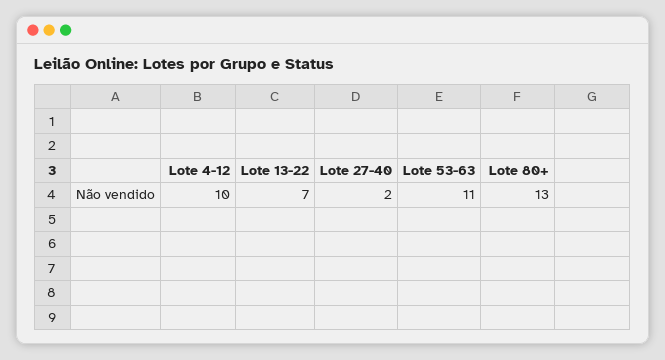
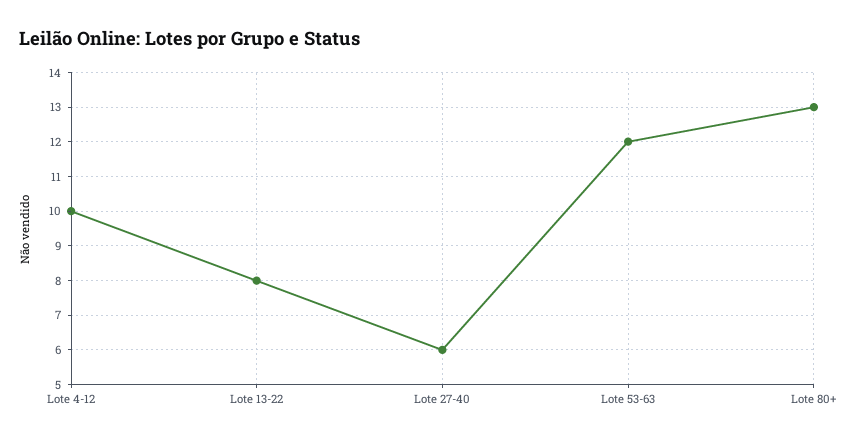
  {
    "Lote 4-12": 10,
-   "Lote 13-22": 7,
+   "Lote 13-22": 8,
-   "Lote 27-40": 2,
+   "Lote 27-40": 6,
-   "Lote 53-63": 11,
+   "Lote 53-63": 12,
    "Lote 80+": 13
  }

